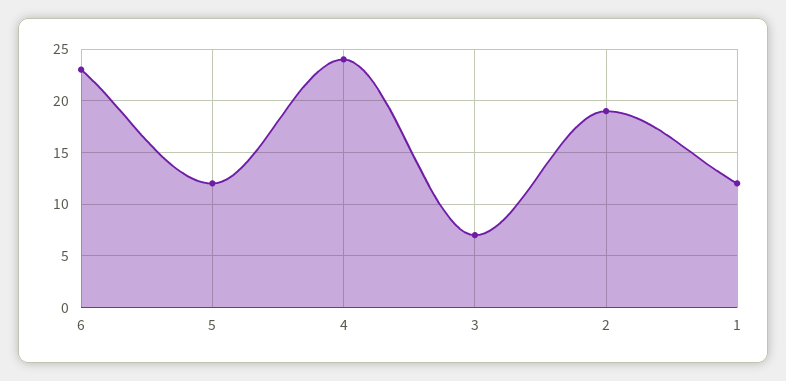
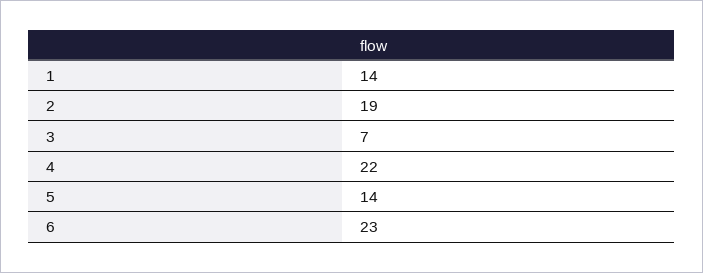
  {
    "6": 23,
-   "5": 12,
+   "5": 14,
-   "4": 24,
+   "4": 22,
    "3": 7,
    "2": 19,
-   "1": 12
+   "1": 14
  }

